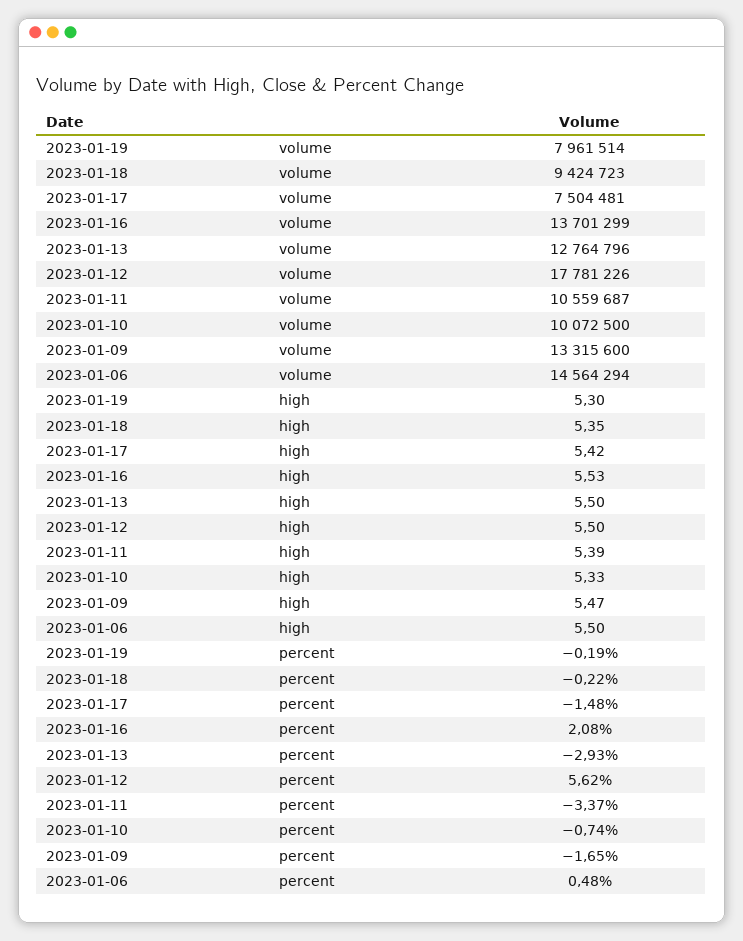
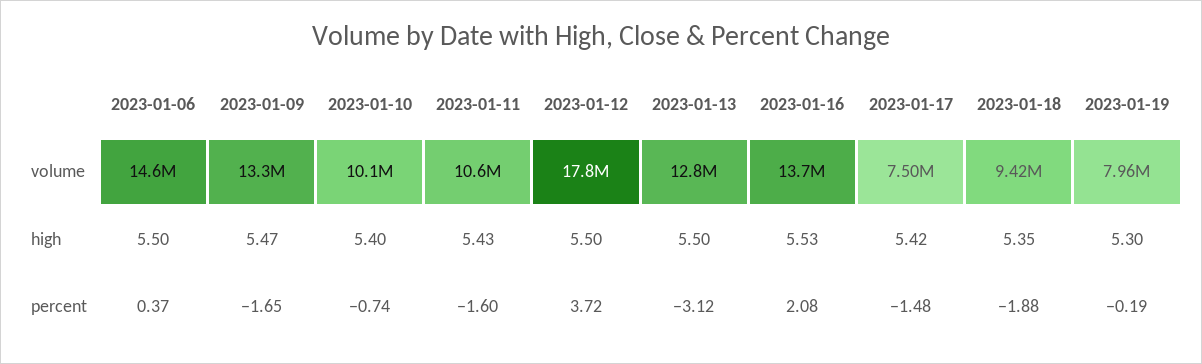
  {
    "2023-01-19": {
      "volume": 7961514,
      "high": 5.3,
      "percent": -0.19
    },
    "2023-01-18": {
      "volume": 9424723,
      "high": 5.35,
-     "percent": -0.22
+     "percent": -1.88
    },
    "2023-01-17": {
      "volume": 7504481,
      "high": 5.42,
      "percent": -1.48
    },
    "2023-01-16": {
      "volume": 13701299,
      "high": 5.53,
      "percent": 2.08
    },
    "2023-01-13": {
      "volume": 12764796,
      "high": 5.5,
-     "percent": -2.93
+     "percent": -3.12
    },
    "2023-01-12": {
      "volume": 17781226,
      "high": 5.5,
-     "percent": 5.62
+     "percent": 3.72
    },
    "2023-01-11": {
      "volume": 10559687,
-     "high": 5.39,
+     "high": 5.43,
-     "percent": -3.37
+     "percent": -1.6
    },
    "2023-01-10": {
      "volume": 10072500,
-     "high": 5.33,
+     "high": 5.4,
      "percent": -0.74
    },
    "2023-01-09": {
      "volume": 13315600,
      "high": 5.47,
      "percent": -1.65
    },
    "2023-01-06": {
      "volume": 14564294,
      "high": 5.5,
-     "percent": 0.48
+     "percent": 0.37
    }
  }

